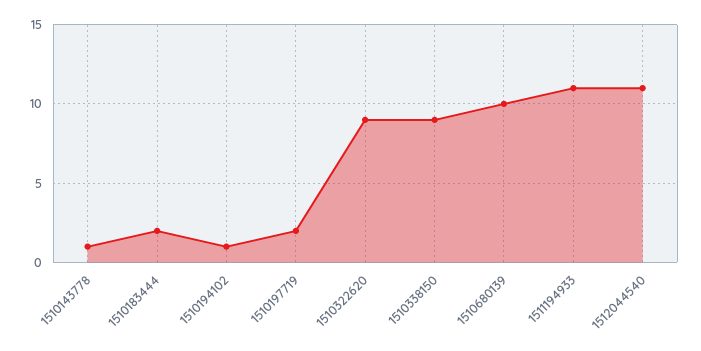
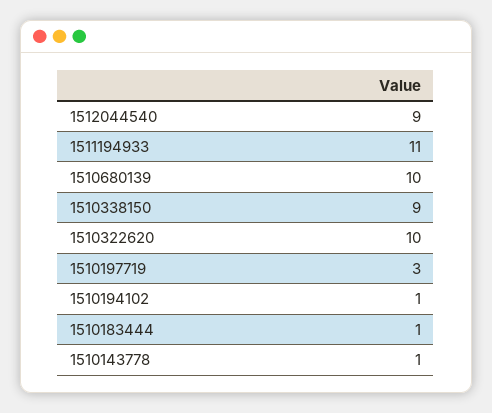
  {
    "1510143778": 1,
-   "1510183444": 2,
+   "1510183444": 1,
    "1510194102": 1,
-   "1510197719": 2,
+   "1510197719": 3,
-   "1510322620": 9,
+   "1510322620": 10,
    "1510338150": 9,
    "1510680139": 10,
    "1511194933": 11,
-   "1512044540": 11
+   "1512044540": 9
  }

